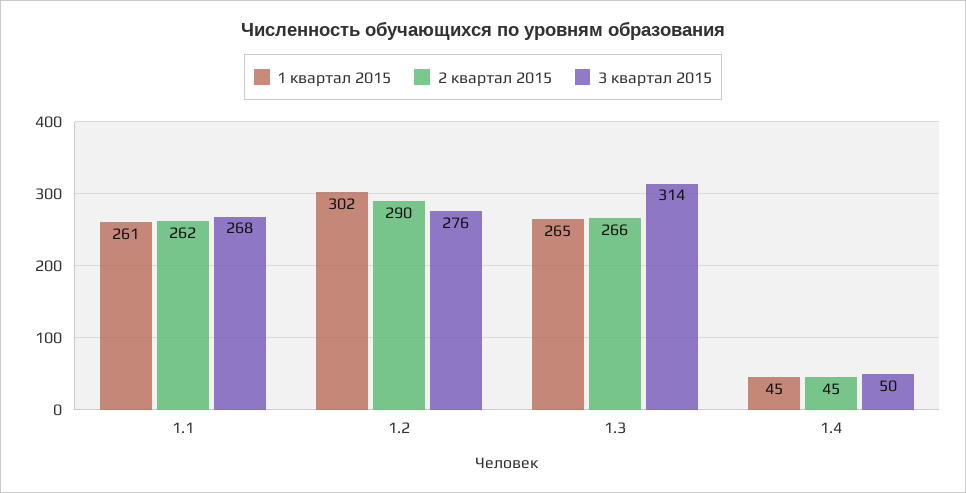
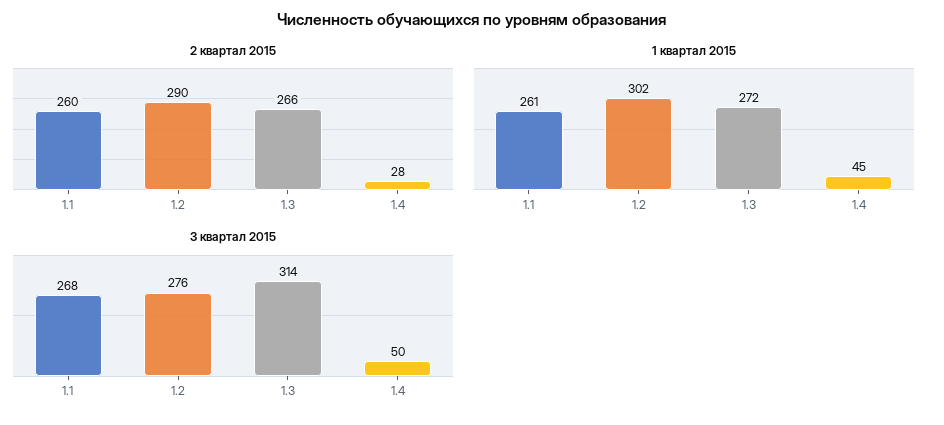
  {
    "1 квартал 2015": {
      "1.1": 261,
      "1.2": 302,
-     "1.3": 265,
+     "1.3": 272,
      "1.4": 45
    },
    "2 квартал 2015": {
-     "1.1": 262,
+     "1.1": 260,
      "1.2": 290,
      "1.3": 266,
-     "1.4": 45
+     "1.4": 28
    },
    "3 квартал 2015": {
      "1.1": 268,
      "1.2": 276,
      "1.3": 314,
      "1.4": 50
    }
  }

